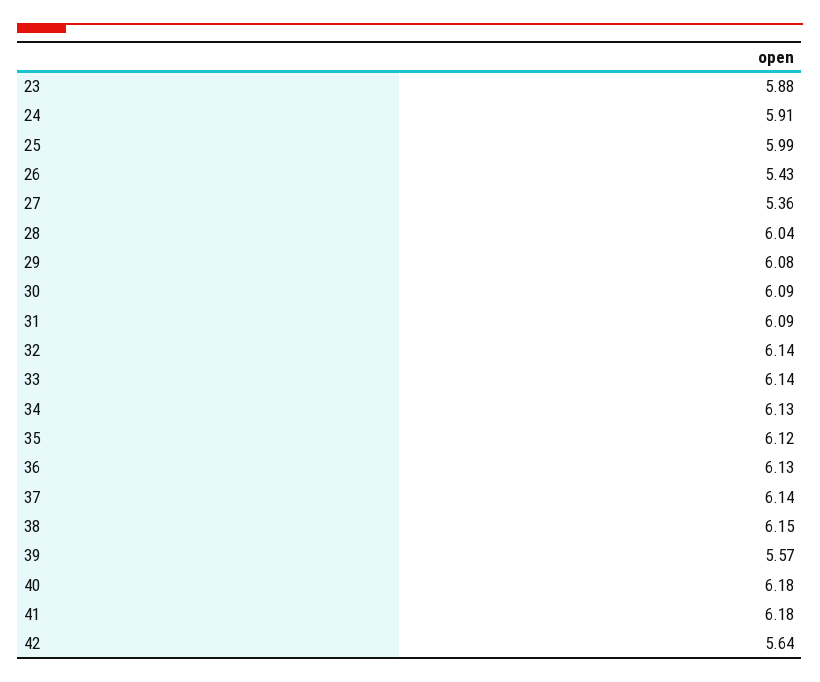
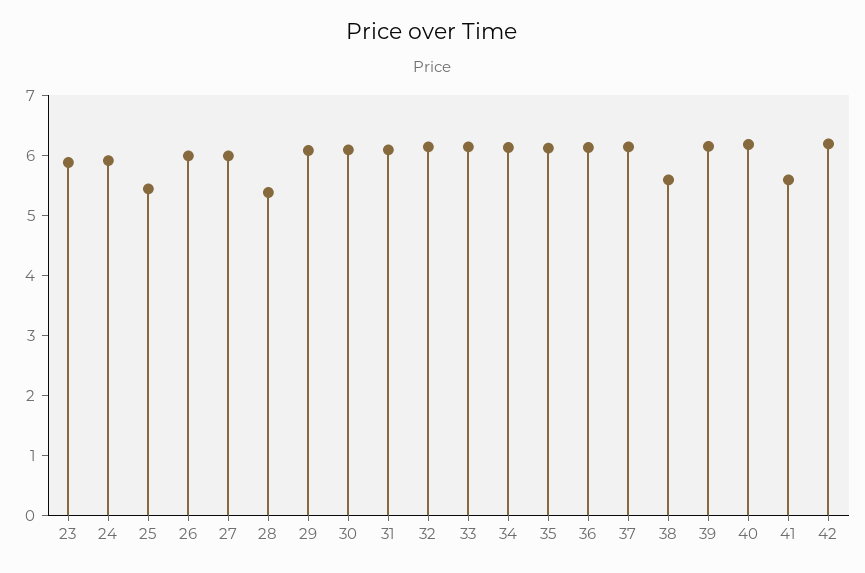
  {
    "23": 5.88,
    "24": 5.91,
-   "25": 5.99,
+   "25": 5.4,
-   "26": 5.43,
+   "26": 6,
-   "27": 5.36,
+   "27": 6,
-   "28": 6.04,
+   "28": 5.4,
    "29": 6.08,
    "30": 6.09,
    "31": 6.09,
    "32": 6.14,
    "33": 6.14,
    "34": 6.13,
    "35": 6.12,
    "36": 6.13,
    "37": 6.14,
-   "38": 6.15,
+   "38": 5.6,
-   "39": 5.57,
+   "39": 6.2,
    "40": 6.18,
-   "41": 6.18,
+   "41": 5.6,
-   "42": 5.64
+   "42": 6.2
  }

